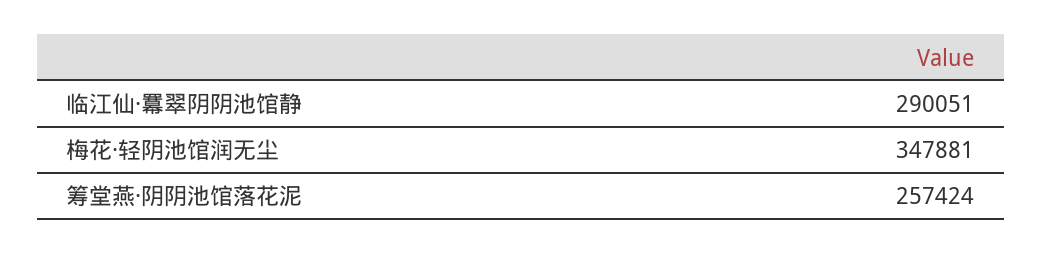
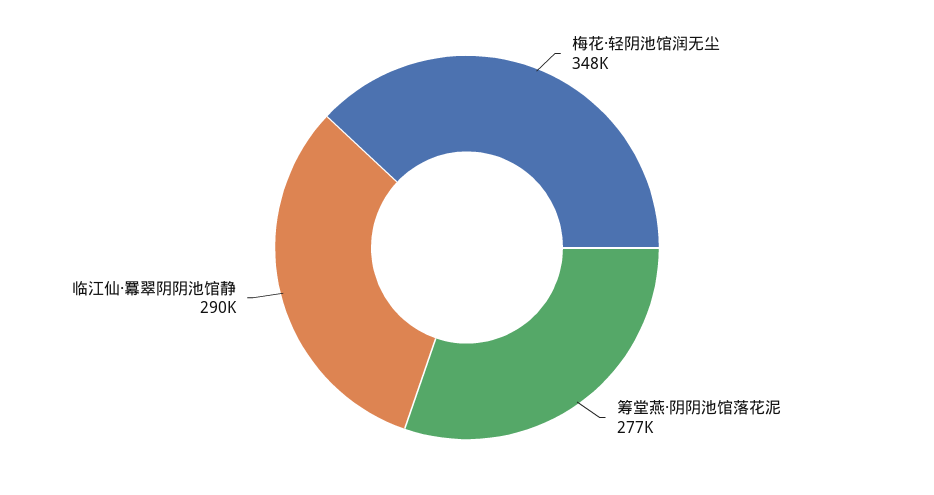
  {
    "临江仙·羃翠阴阴池馆静": 290051,
    "梅花·轻阴池馆润无尘": 347881,
-   "筹堂燕·阴阴池馆落花泥": 257424
+   "筹堂燕·阴阴池馆落花泥": 277000
  }

